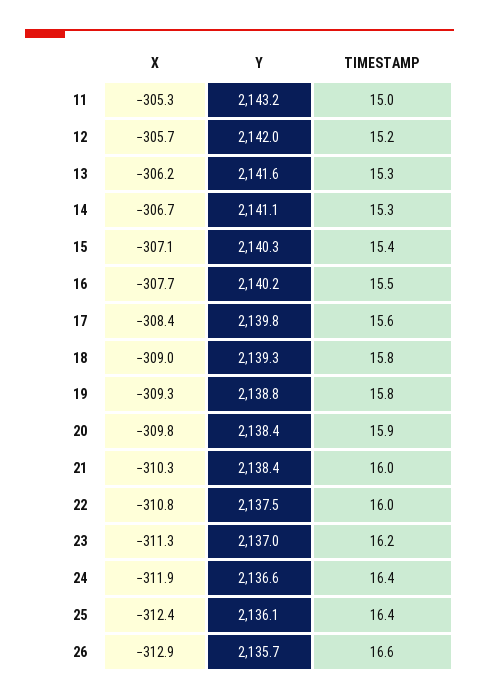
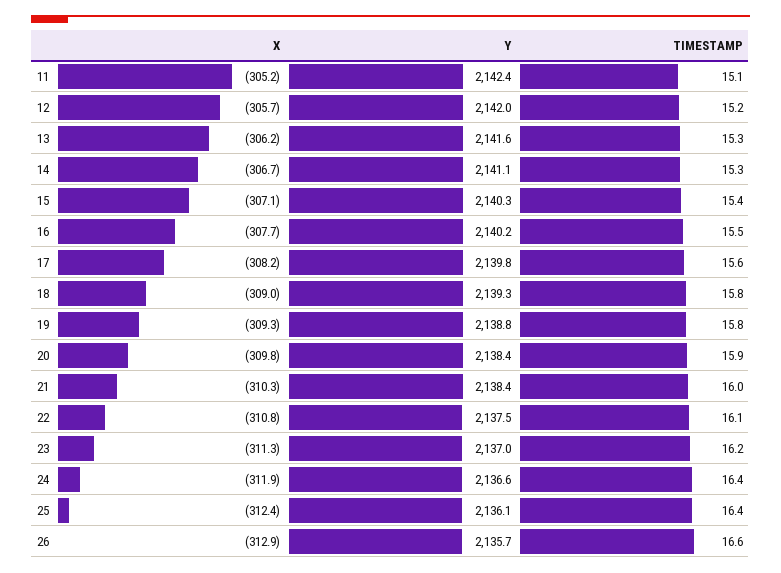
  {
    "X": {
-     "11": -305.3,
+     "11": -305.2,
      "12": -305.7,
      "13": -306.2,
      "14": -306.7,
      "15": -307.1,
      "16": -307.7,
-     "17": -308.4,
+     "17": -308.2,
      "18": -309,
      "19": -309.3,
      "20": -309.8,
      "21": -310.3,
      "22": -310.8,
      "23": -311.3,
      "24": -311.9,
      "25": -312.4,
      "26": -312.9
    },
    "Y": {
-     "11": 2143.2,
+     "11": 2142.4,
      "12": 2142,
      "13": 2141.6,
      "14": 2141.1,
      "15": 2140.3,
      "16": 2140.2,
      "17": 2139.8,
      "18": 2139.3,
      "19": 2138.8,
      "20": 2138.4,
      "21": 2138.4,
      "22": 2137.5,
      "23": 2137,
      "24": 2136.6,
      "25": 2136.1,
      "26": 2135.7
    },
    "TIMESTAMP": {
-     "11": 15,
+     "11": 15.1,
      "12": 15.2,
      "13": 15.3,
      "14": 15.3,
      "15": 15.4,
      "16": 15.5,
      "17": 15.6,
      "18": 15.8,
      "19": 15.8,
      "20": 15.9,
      "21": 16,
-     "22": 16,
+     "22": 16.1,
      "23": 16.2,
      "24": 16.4,
      "25": 16.4,
      "26": 16.6
    }
  }

